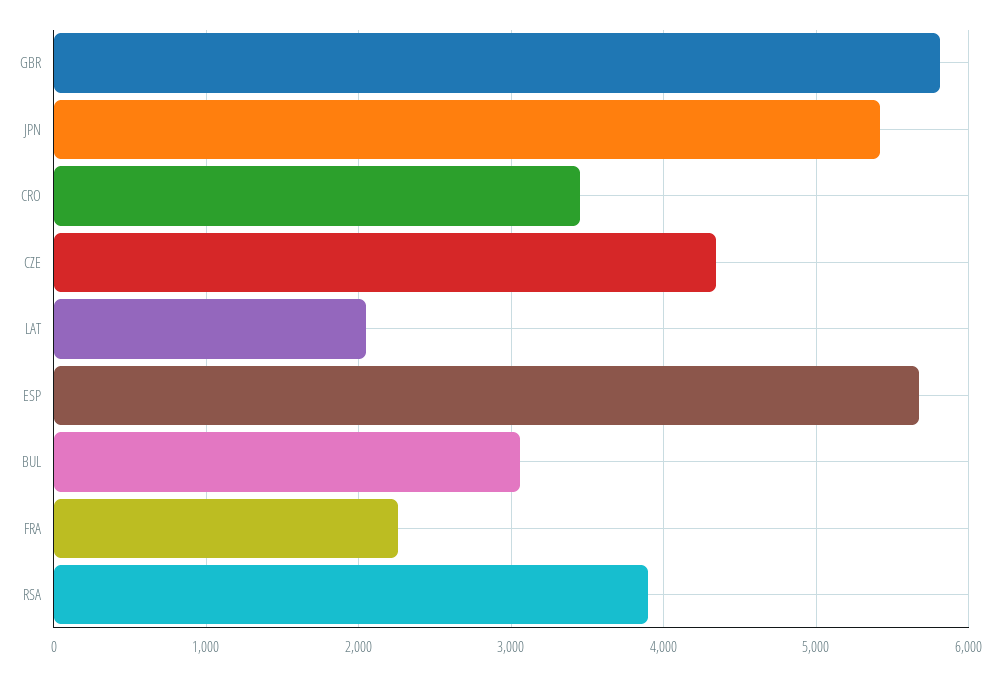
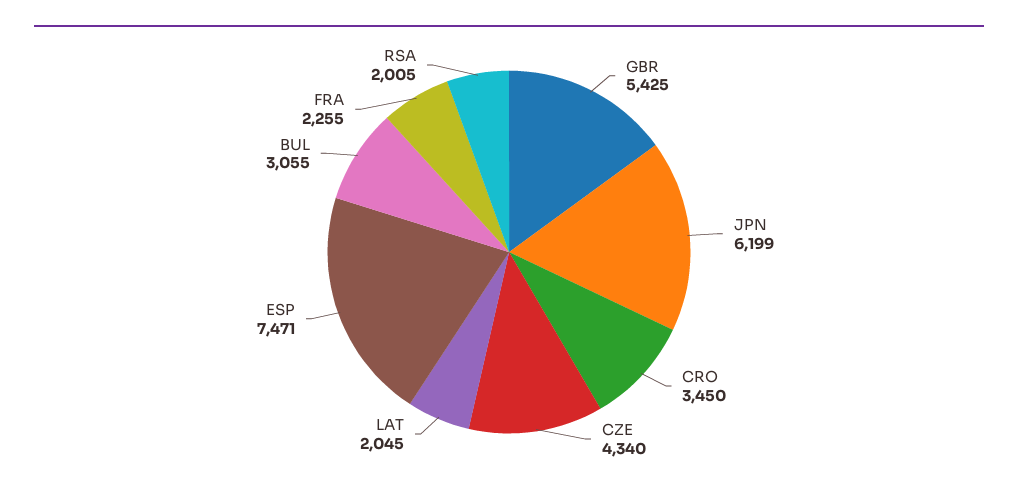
  {
-   "GBR": 5800,
+   "GBR": 5425,
-   "JPN": 5400,
+   "JPN": 6199,
    "CRO": 3450,
    "CZE": 4340,
    "LAT": 2045,
-   "ESP": 5700,
+   "ESP": 7471,
    "BUL": 3055,
    "FRA": 2255,
-   "RSA": 3900
+   "RSA": 2005
  }

